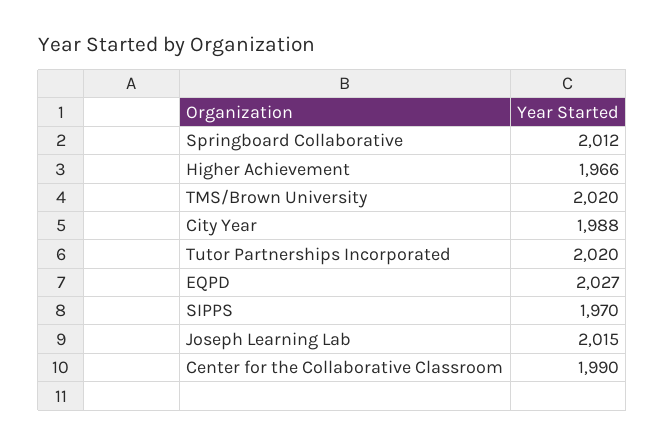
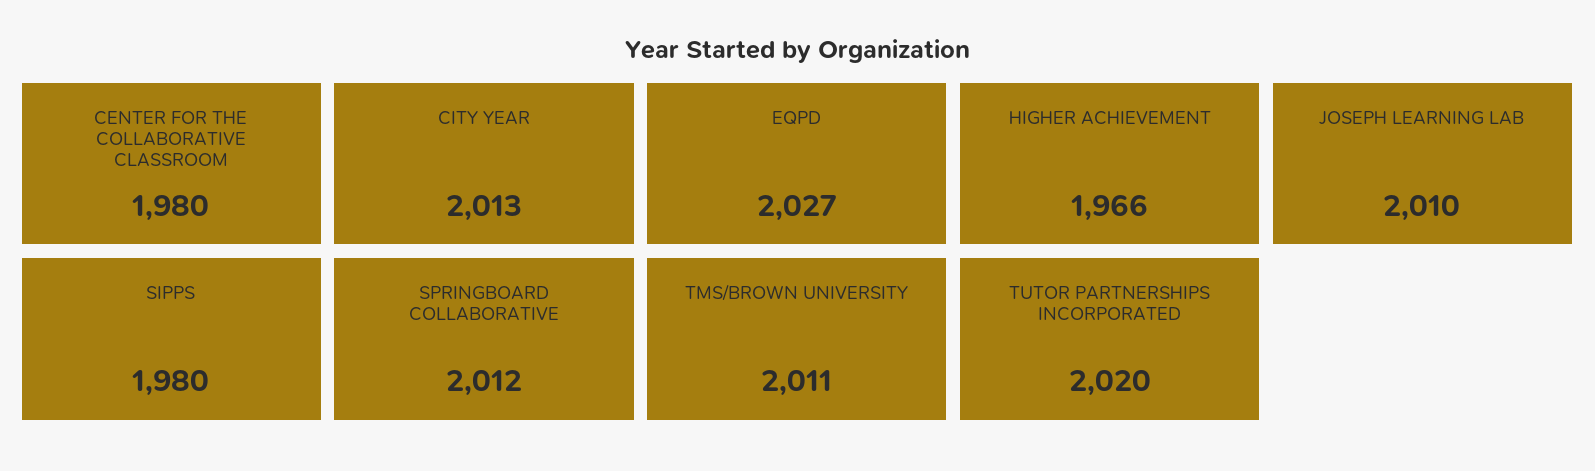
  {
    "Springboard Collaborative": 2012,
    "Higher Achievement": 1966,
-   "TMS/Brown University": 2020,
+   "TMS/Brown University": 2011,
-   "City Year": 1988,
+   "City Year": 2013,
    "Tutor Partnerships Incorporated": 2020,
    "EQPD": 2027,
-   "SIPPS": 1970,
+   "SIPPS": 1980,
-   "Joseph Learning Lab": 2015,
+   "Joseph Learning Lab": 2010,
-   "Center for the Collaborative Classroom": 1990
+   "Center for the Collaborative Classroom": 1980
  }

